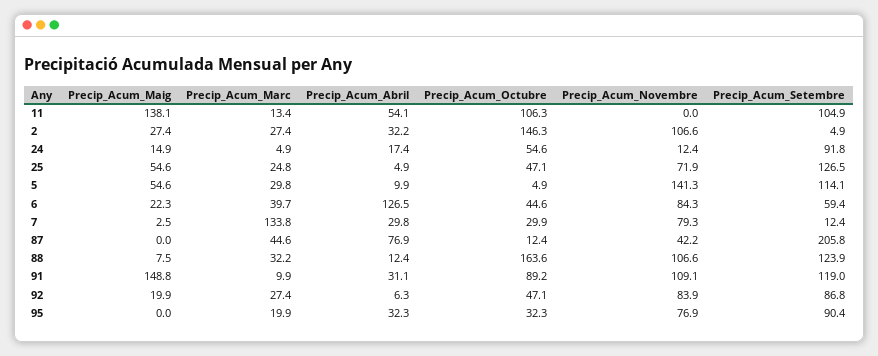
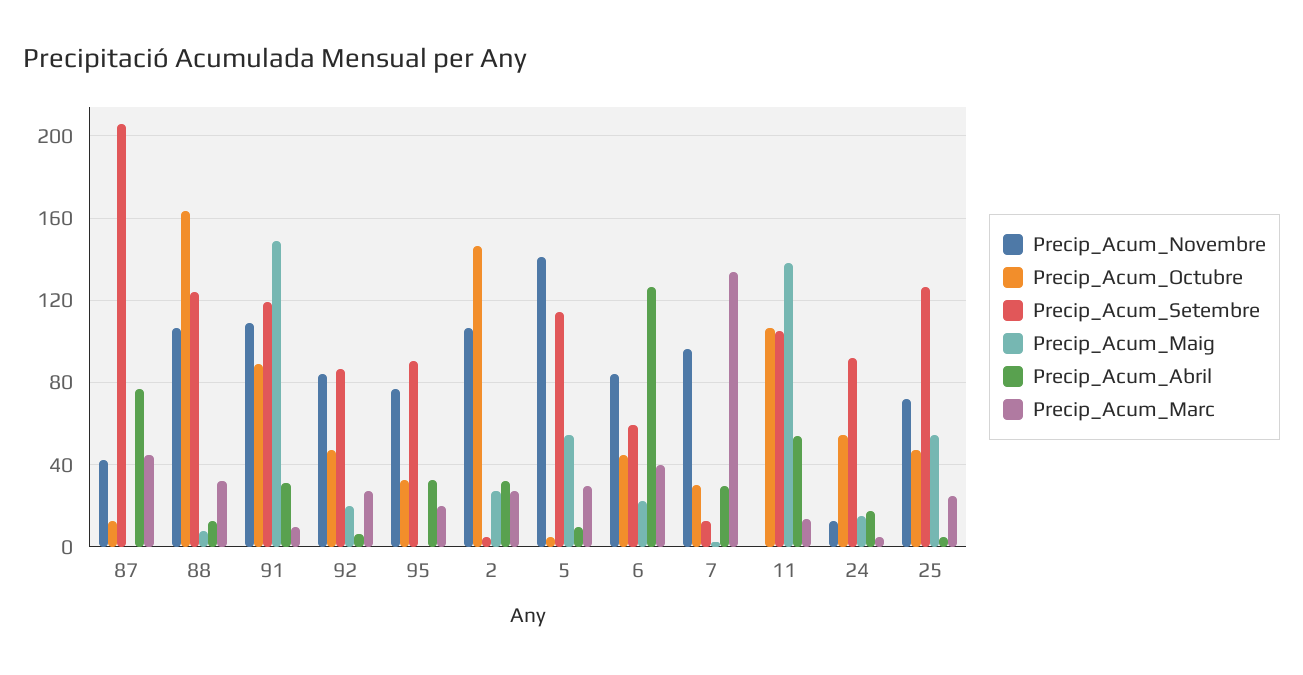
  {
    "Precip_Acum_Maig": {
      "11": 138.1,
      "2": 27.4,
      "24": 14.9,
      "25": 54.6,
      "5": 54.6,
      "6": 22.3,
      "7": 2.5,
      "87": 0,
      "88": 7.5,
      "91": 148.8,
      "92": 19.9,
      "95": 0
    },
    "Precip_Acum_Marc": {
      "11": 13.4,
      "2": 27.4,
      "24": 4.9,
      "25": 24.8,
      "5": 29.8,
      "6": 39.7,
      "7": 133.8,
      "87": 44.6,
      "88": 32.2,
      "91": 9.9,
      "92": 27.4,
      "95": 19.9
    },
    "Precip_Acum_Abril": {
      "11": 54.1,
      "2": 32.2,
      "24": 17.4,
      "25": 4.9,
      "5": 9.9,
      "6": 126.5,
      "7": 29.8,
      "87": 76.9,
      "88": 12.4,
      "91": 31.1,
      "92": 6.3,
      "95": 32.3
    },
    "Precip_Acum_Octubre": {
      "11": 106.3,
      "2": 146.3,
      "24": 54.6,
      "25": 47.1,
      "5": 4.9,
      "6": 44.6,
      "7": 29.9,
      "87": 12.4,
      "88": 163.6,
      "91": 89.2,
      "92": 47.1,
      "95": 32.3
    },
    "Precip_Acum_Novembre": {
      "11": 0,
      "2": 106.6,
      "24": 12.4,
      "25": 71.9,
      "5": 141.3,
      "6": 84.3,
-     "7": 79.3,
+     "7": 95,
      "87": 42.2,
      "88": 106.6,
      "91": 109.1,
      "92": 83.9,
      "95": 76.9
    },
    "Precip_Acum_Setembre": {
      "11": 104.9,
      "2": 4.9,
      "24": 91.8,
      "25": 126.5,
      "5": 114.1,
      "6": 59.4,
      "7": 12.4,
      "87": 205.8,
      "88": 123.9,
      "91": 119,
      "92": 86.8,
      "95": 90.4
    }
  }

